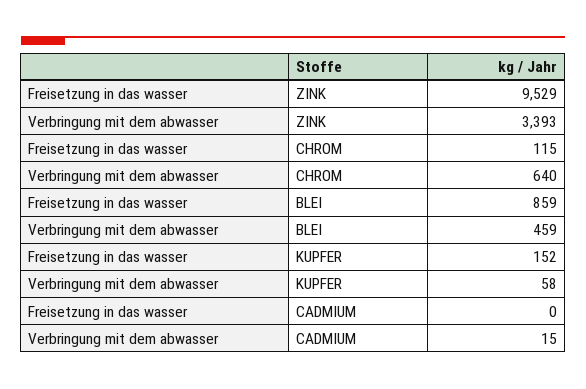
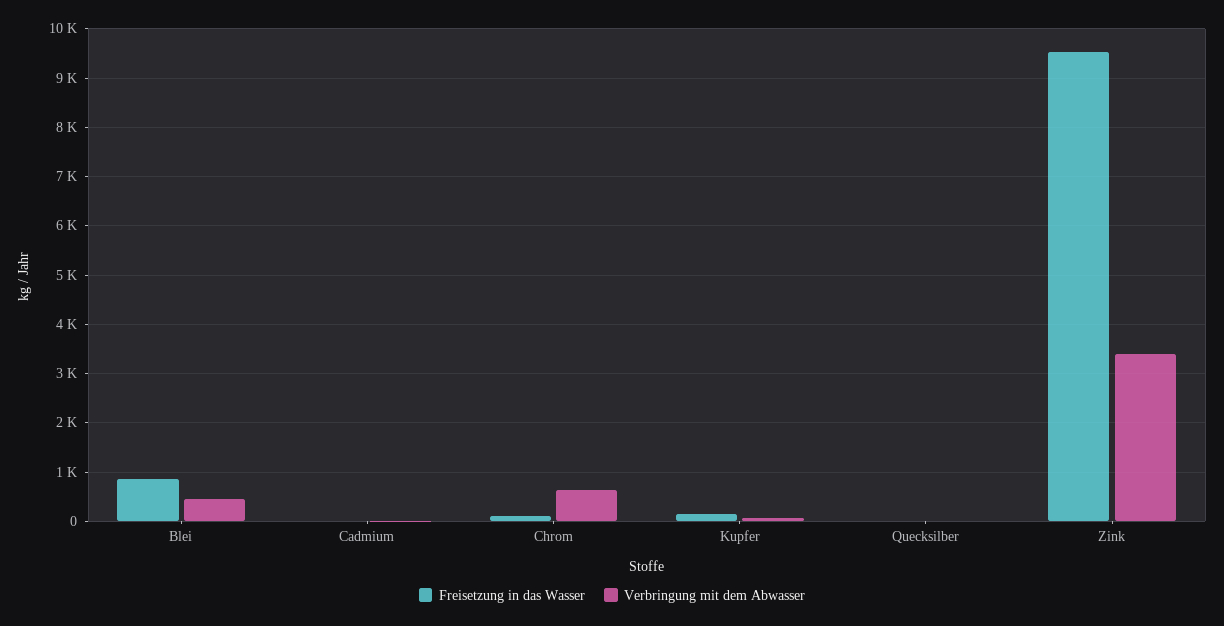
  {
    "Freisetzung in das wasser": {
      "ZINK": 9529,
      "CHROM": 115,
      "BLEI": 859,
      "KUPFER": 152,
-     "CADMIUM": 0
+     "CADMIUM": 0,
+     "Quecksilber": 0
    },
    "Verbringung mit dem abwasser": {
      "ZINK": 3393,
      "CHROM": 640,
      "BLEI": 459,
      "KUPFER": 58,
-     "CADMIUM": 15
+     "CADMIUM": 15,
+     "Quecksilber": 0
    }
  }

